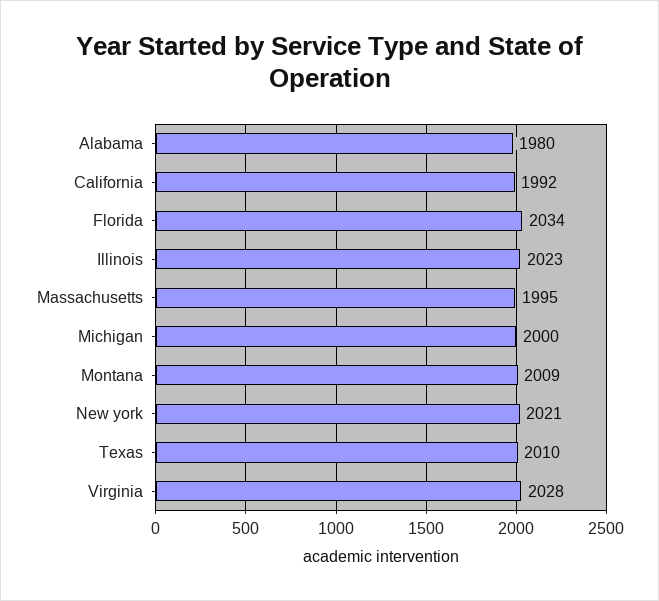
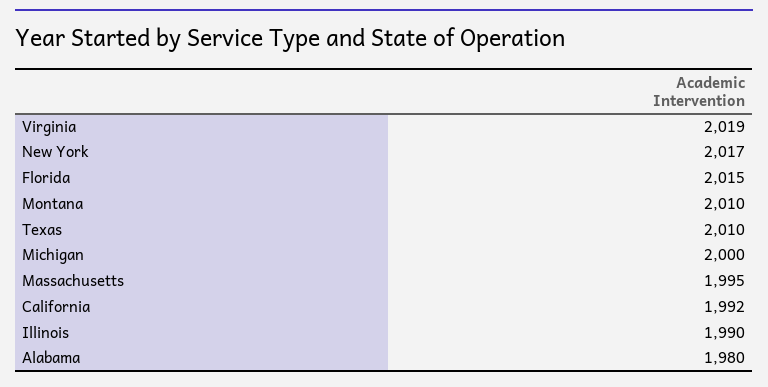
  {
    "Alabama": 1980,
    "California": 1992,
-   "Florida": 2034,
+   "Florida": 2015,
-   "Illinois": 2023,
+   "Illinois": 1990,
    "Massachusetts": 1995,
    "Michigan": 2000,
-   "Montana": 2009,
+   "Montana": 2010,
-   "New york": 2021,
+   "New york": 2017,
    "Texas": 2010,
-   "Virginia": 2028
+   "Virginia": 2019
  }

